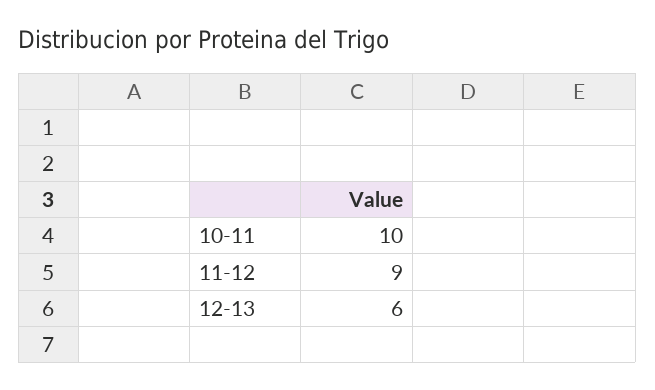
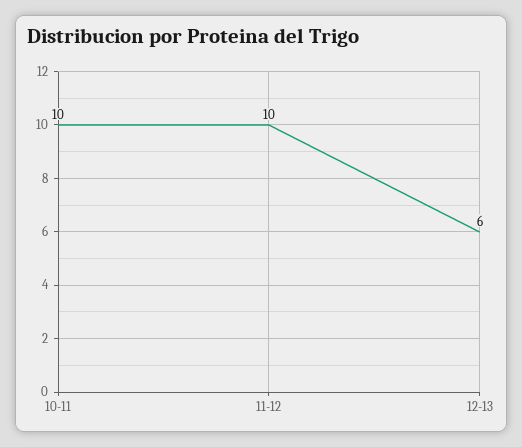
  {
    "10-11": 10,
-   "11-12": 9,
+   "11-12": 10,
    "12-13": 6
  }

